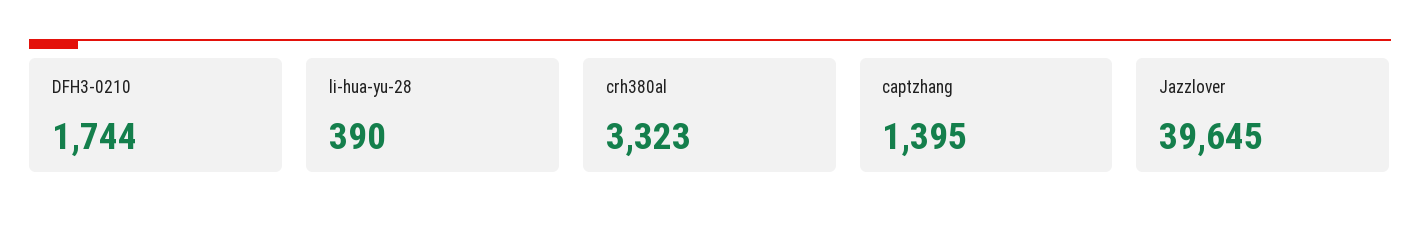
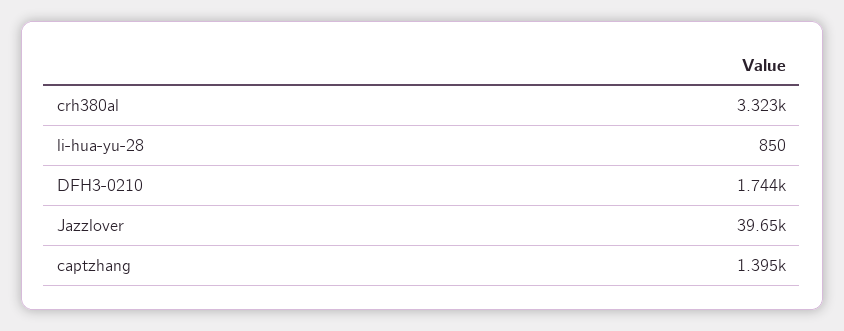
  {
    "DFH3-0210": 1744,
-   "li-hua-yu-28": 390,
+   "li-hua-yu-28": 850,
    "crh380al": 3323,
    "captzhang": 1395,
    "Jazzlover": 39645
  }

